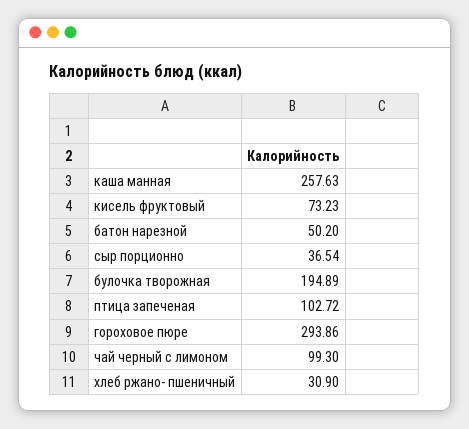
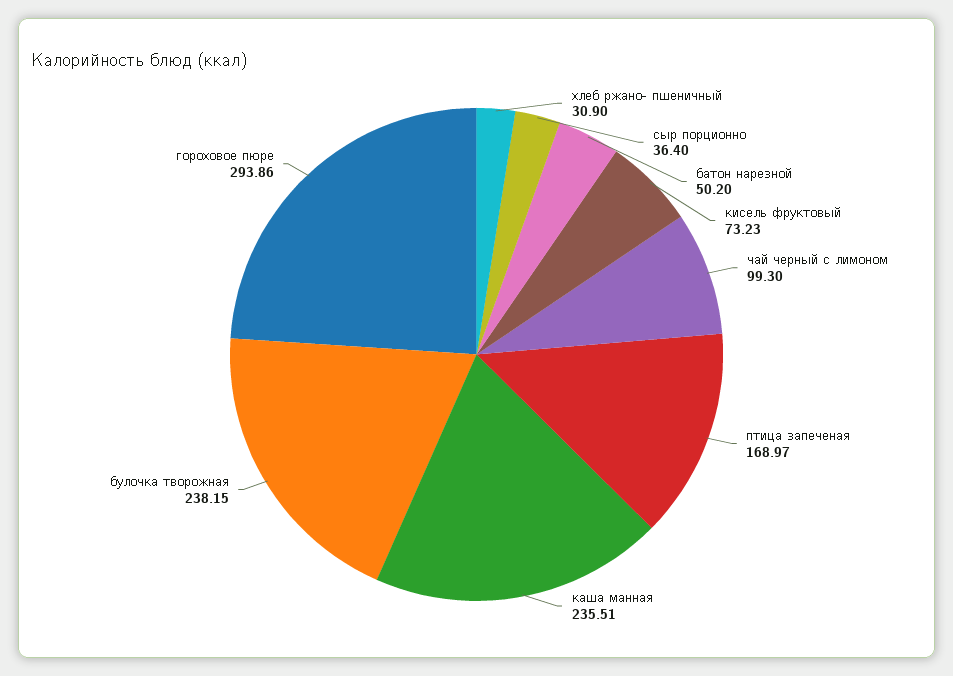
  {
-   "каша манная": 257.63,
+   "каша манная": 235.51,
    "кисель фруктовый": 73.23,
    "батон нарезной": 50.2,
-   "сыр порционно": 36.54,
+   "сыр порционно": 36.4,
-   "булочка творожная": 194.89,
+   "булочка творожная": 238.15,
-   "птица запеченая": 102.72,
+   "птица запеченая": 168.97,
    "гороховое пюре": 293.86,
    "чай черный с лимоном": 99.3,
    "хлеб ржано- пшеничный": 30.9
  }

